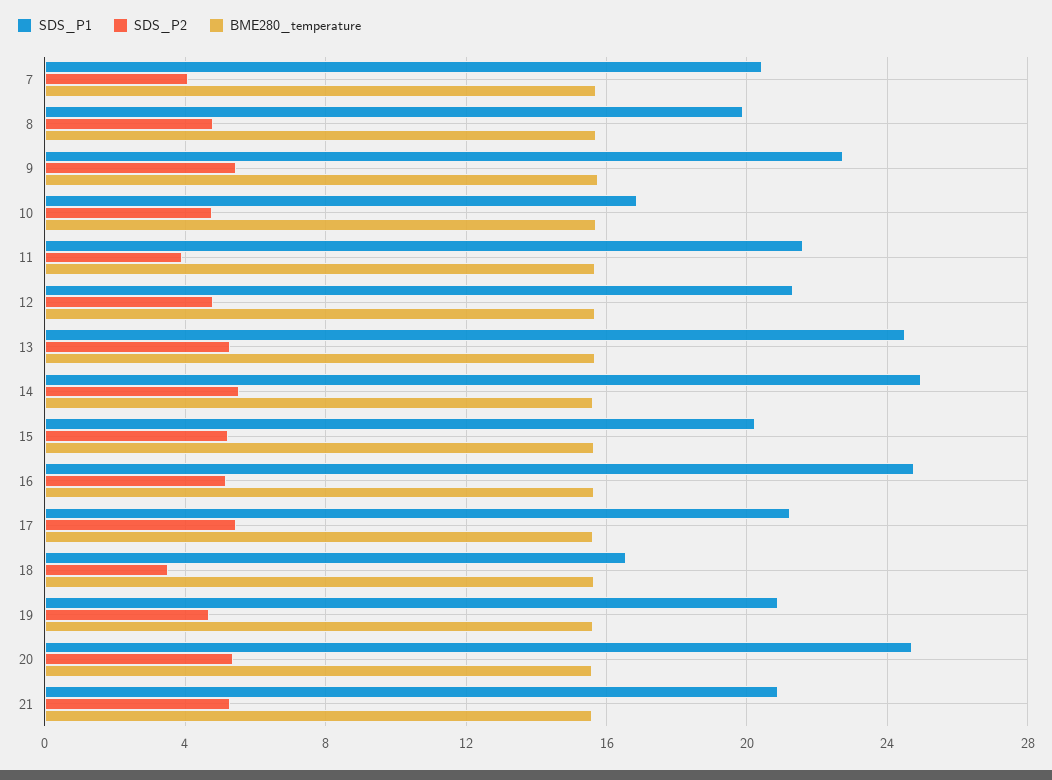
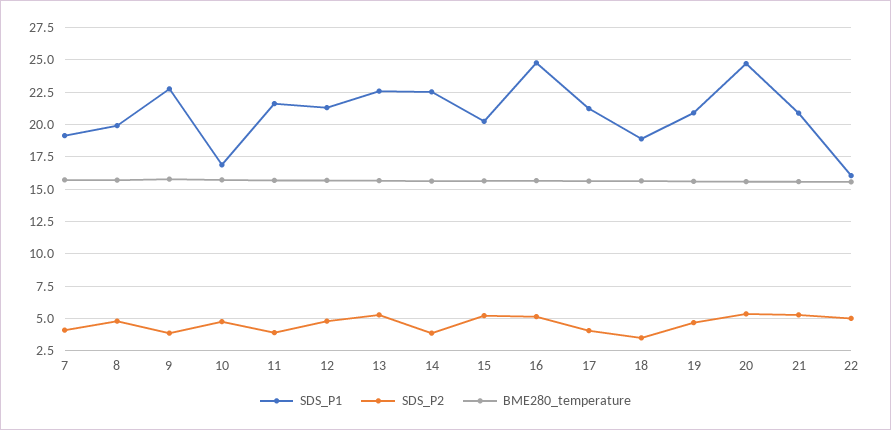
  {
    "SDS_P1": {
-     "7": 20.5,
+     "7": 19,
      "8": 20,
      "9": 23,
      "10": 17,
      "11": 21.5,
      "12": 21.5,
-     "13": 24.5,
+     "13": 22.5,
-     "14": 25,
+     "14": 22.5,
      "15": 20,
      "16": 25,
      "17": 21,
-     "18": 16.5,
+     "18": 19,
      "19": 21,
      "20": 24.5,
-     "21": 21
+     "21": 21,
+     "22": 16
    },
    "SDS_P2": {
      "7": 4,
      "8": 5,
-     "9": 5.5,
+     "9": 4,
      "10": 5,
      "11": 4,
      "12": 5,
      "13": 5.5,
-     "14": 5.5,
+     "14": 4,
      "15": 5,
      "16": 5,
-     "17": 5.5,
+     "17": 4,
      "18": 3.5,
      "19": 4.5,
      "20": 5.5,
-     "21": 5.5
+     "21": 5.5,
+     "22": 5
    },
    "BME280_temperature": {
      "7": 15.5,
      "8": 15.5,
      "9": 16,
      "10": 15.5,
      "11": 15.5,
      "12": 15.5,
      "13": 15.5,
      "14": 15.5,
      "15": 15.5,
      "16": 15.5,
      "17": 15.5,
      "18": 15.5,
      "19": 15.5,
      "20": 15.5,
-     "21": 15.5
+     "21": 15.5,
+     "22": 15.5
    }
  }

